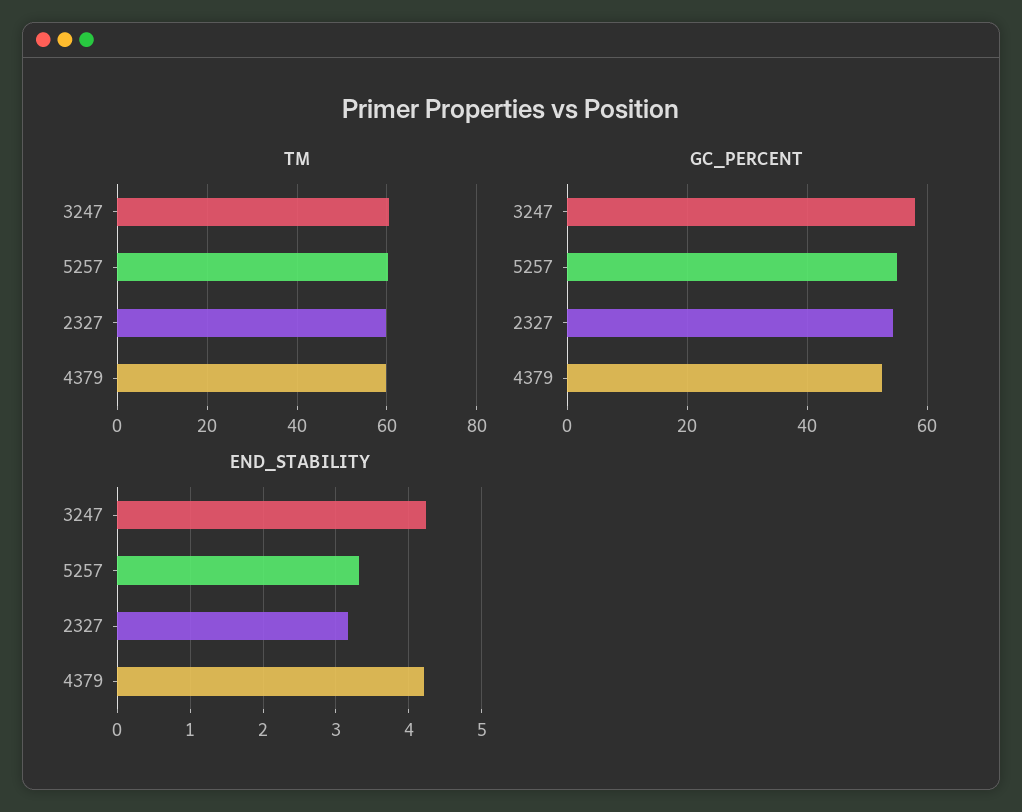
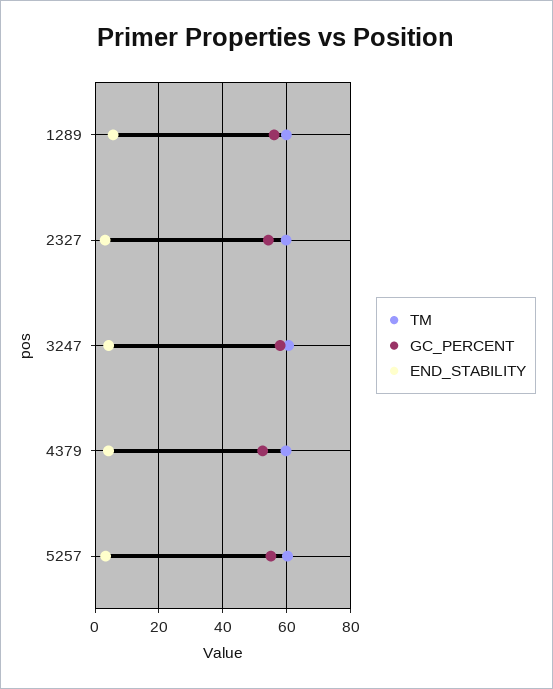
  {
    "TM": {
      "3247": 60,
      "5257": 60,
      "2327": 60,
-     "4379": 60
+     "4379": 60,
+     "1289": 60
    },
    "GC_PERCENT": {
      "3247": 58,
      "5257": 56,
      "2327": 54,
-     "4379": 52
+     "4379": 52,
+     "1289": 56
    },
    "END_STABILITY": {
      "3247": 4.2,
      "5257": 3.3,
      "2327": 3.2,
-     "4379": 4.2
+     "4379": 4.2,
+     "1289": 6
    }
  }

